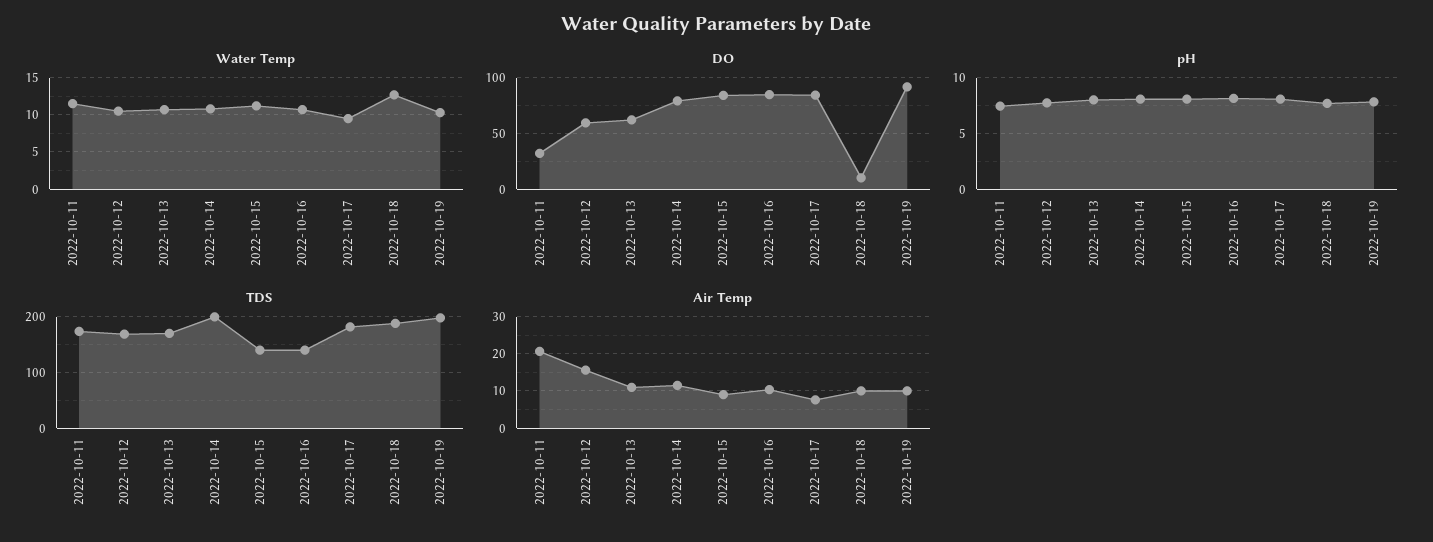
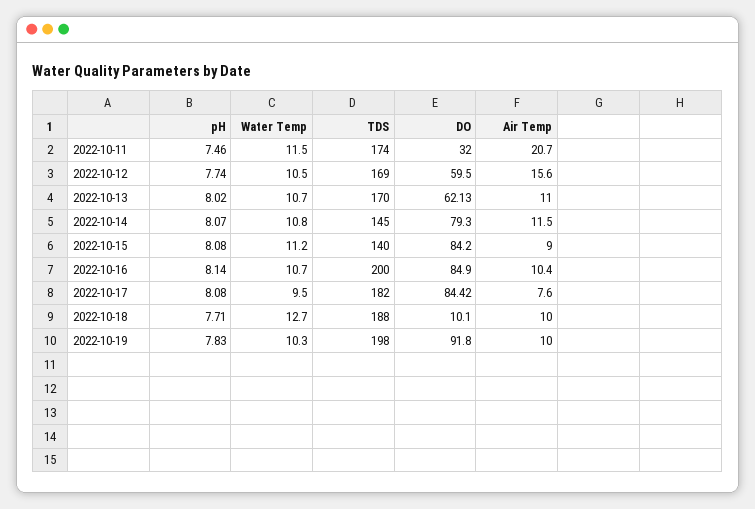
  {
    "Water Temp": {
      "2022-10-11": 11.5,
      "2022-10-12": 10.5,
      "2022-10-13": 10.7,
      "2022-10-14": 10.8,
      "2022-10-15": 11.2,
      "2022-10-16": 10.7,
      "2022-10-17": 9.5,
      "2022-10-18": 12.7,
      "2022-10-19": 10.3
    },
    "DO": {
      "2022-10-11": 32,
      "2022-10-12": 59.5,
      "2022-10-13": 62.13,
      "2022-10-14": 79.3,
      "2022-10-15": 84.2,
      "2022-10-16": 84.9,
      "2022-10-17": 84.42,
      "2022-10-18": 10.1,
      "2022-10-19": 91.8
    },
    "pH": {
      "2022-10-11": 7.46,
      "2022-10-12": 7.74,
      "2022-10-13": 8.02,
      "2022-10-14": 8.07,
      "2022-10-15": 8.08,
      "2022-10-16": 8.14,
      "2022-10-17": 8.08,
      "2022-10-18": 7.71,
      "2022-10-19": 7.83
    },
    "TDS": {
      "2022-10-11": 174,
      "2022-10-12": 169,
      "2022-10-13": 170,
-     "2022-10-14": 200,
+     "2022-10-14": 145,
      "2022-10-15": 140,
-     "2022-10-16": 140,
+     "2022-10-16": 200,
      "2022-10-17": 182,
      "2022-10-18": 188,
      "2022-10-19": 198
    },
    "Air Temp": {
      "2022-10-11": 20.7,
      "2022-10-12": 15.6,
      "2022-10-13": 11,
      "2022-10-14": 11.5,
      "2022-10-15": 9,
      "2022-10-16": 10.4,
      "2022-10-17": 7.6,
      "2022-10-18": 10,
      "2022-10-19": 10
    }
  }

